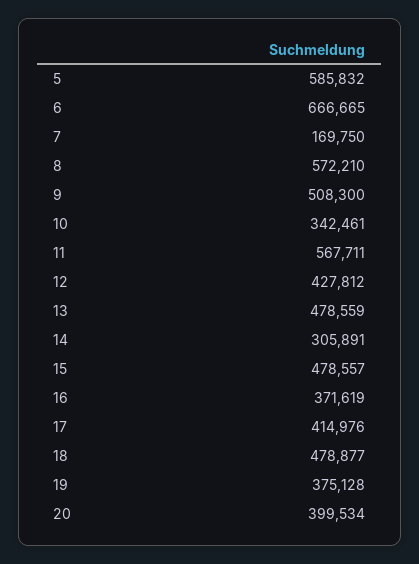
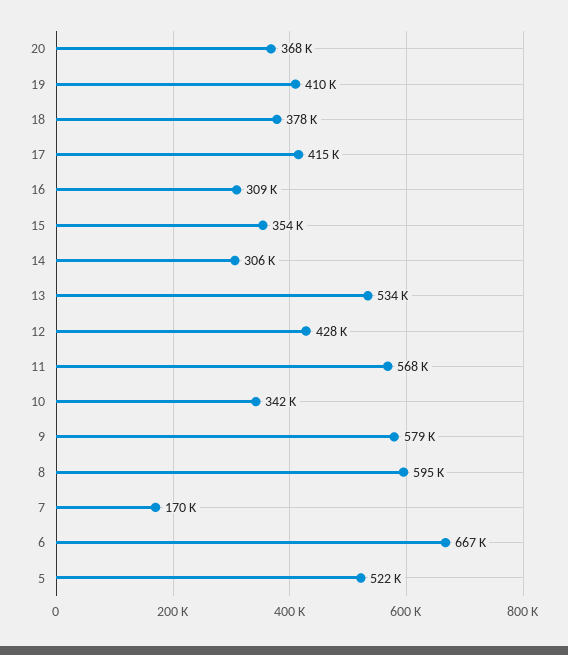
  {
-   "5": 585832,
+   "5": 522000,
    "6": 666665,
    "7": 169750,
-   "8": 572210,
+   "8": 595000,
-   "9": 508300,
+   "9": 579000,
    "10": 342461,
    "11": 567711,
    "12": 427812,
-   "13": 478559,
+   "13": 534000,
    "14": 305891,
-   "15": 478557,
+   "15": 354000,
-   "16": 371619,
+   "16": 309000,
    "17": 414976,
-   "18": 478877,
+   "18": 378000,
-   "19": 375128,
+   "19": 410000,
-   "20": 399534
+   "20": 368000
  }

